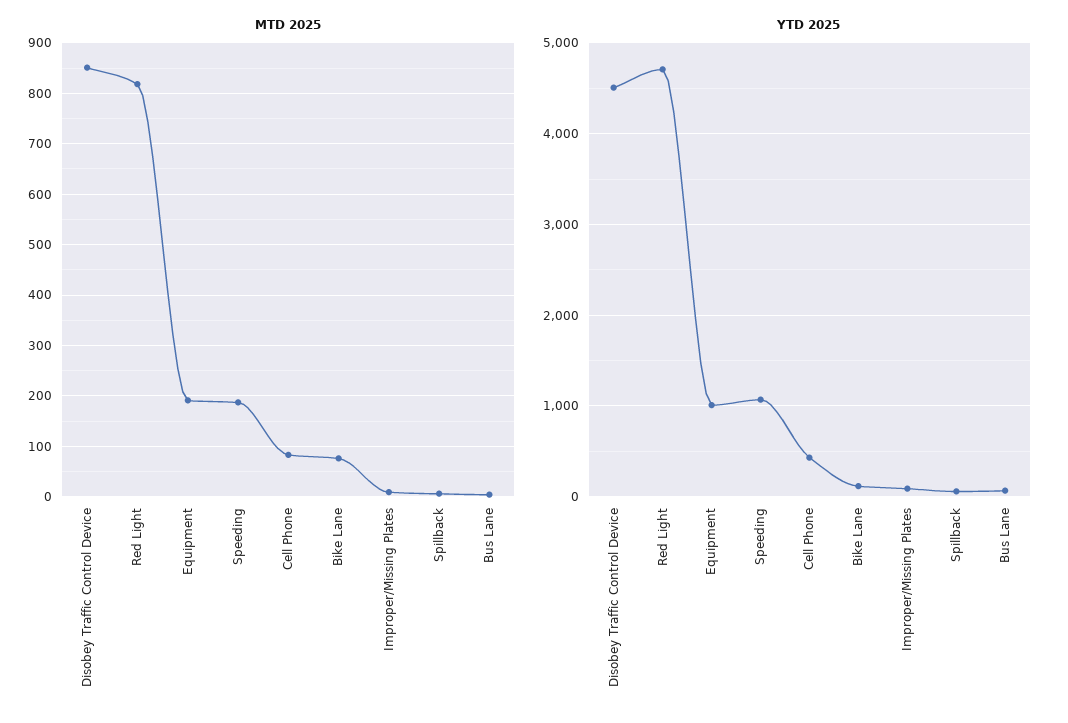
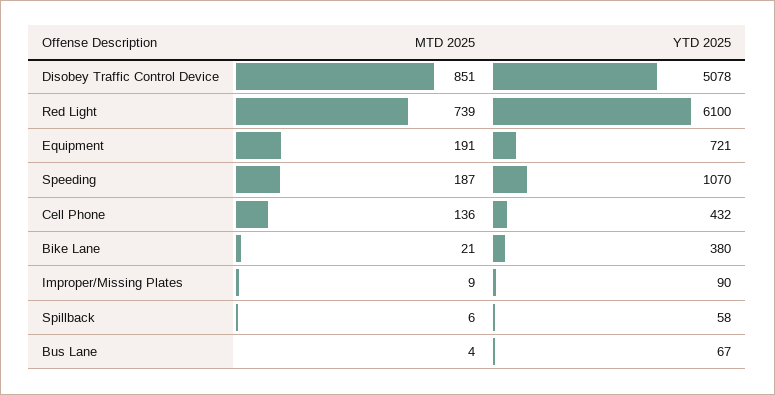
  {
    "MTD 2025": {
      "Disobey Traffic Control Device": 851,
-     "Red Light": 820,
+     "Red Light": 739,
      "Equipment": 191,
      "Speeding": 187,
-     "Cell Phone": 80,
+     "Cell Phone": 136,
-     "Bike Lane": 80,
+     "Bike Lane": 21,
      "Improper/Missing Plates": 9,
      "Spillback": 6,
      "Bus Lane": 4
    },
    "YTD 2025": {
-     "Disobey Traffic Control Device": 4500,
+     "Disobey Traffic Control Device": 5078,
-     "Red Light": 4700,
+     "Red Light": 6100,
-     "Equipment": 1000,
+     "Equipment": 721,
      "Speeding": 1070,
      "Cell Phone": 432,
-     "Bike Lane": 100,
+     "Bike Lane": 380,
      "Improper/Missing Plates": 90,
      "Spillback": 58,
      "Bus Lane": 67
    }
  }

